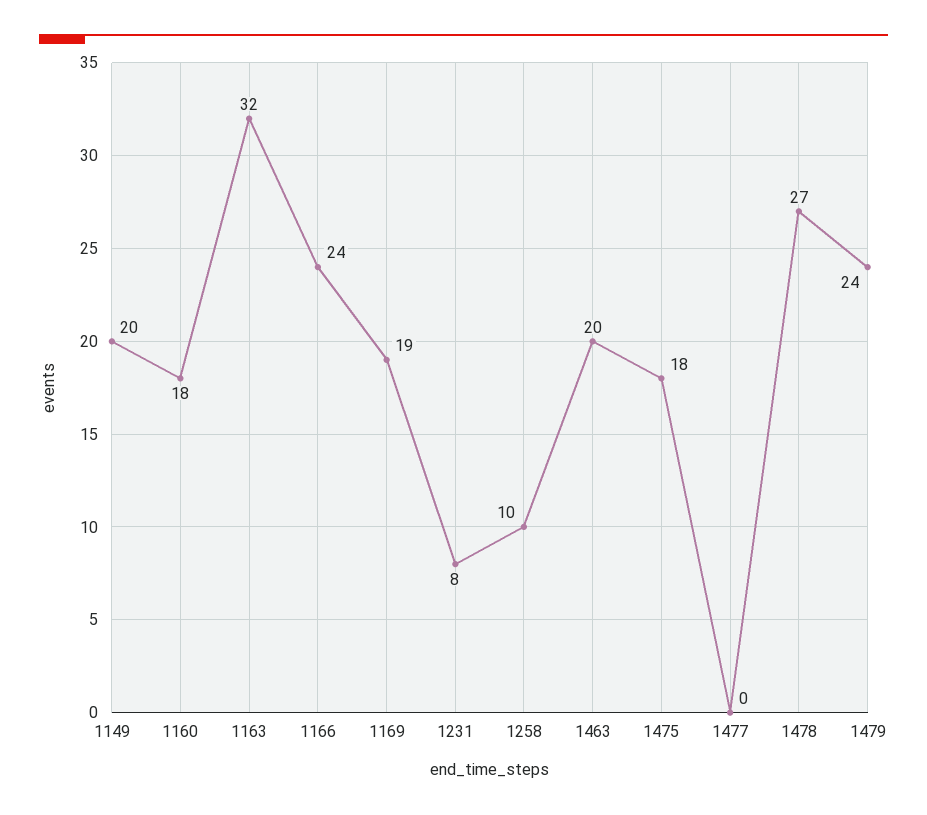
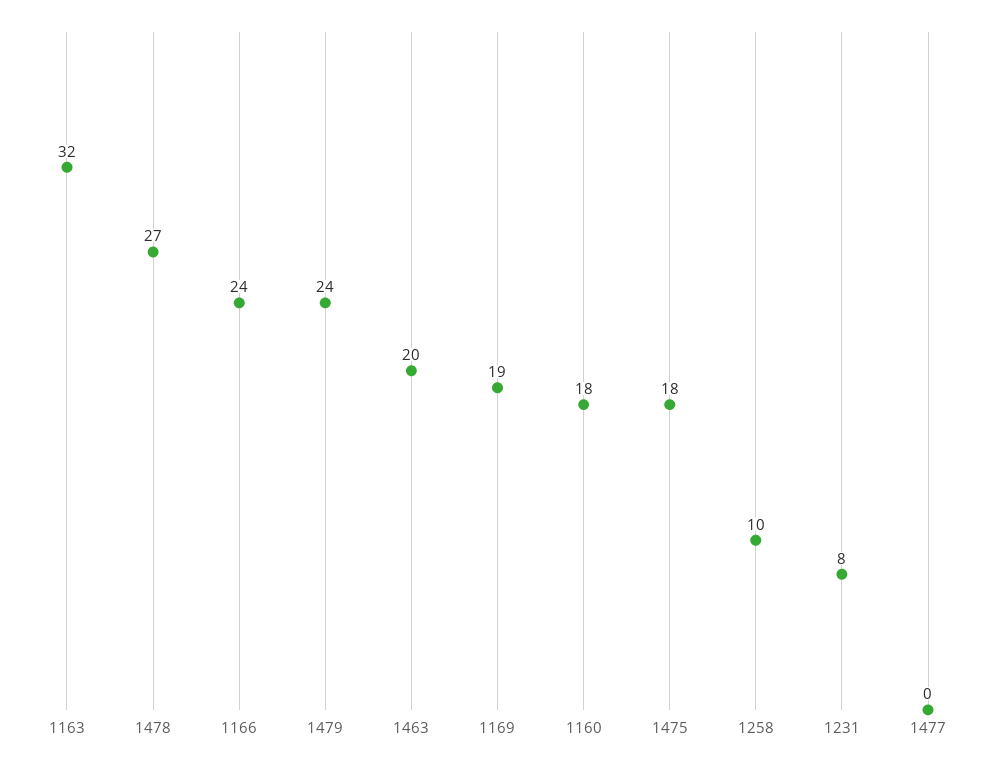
  {
-   "1149": 20,
    "1160": 18,
    "1163": 32,
    "1166": 24,
    "1169": 19,
    "1231": 8,
    "1258": 10,
    "1463": 20,
    "1475": 18,
    "1477": 0,
    "1478": 27,
    "1479": 24
  }

